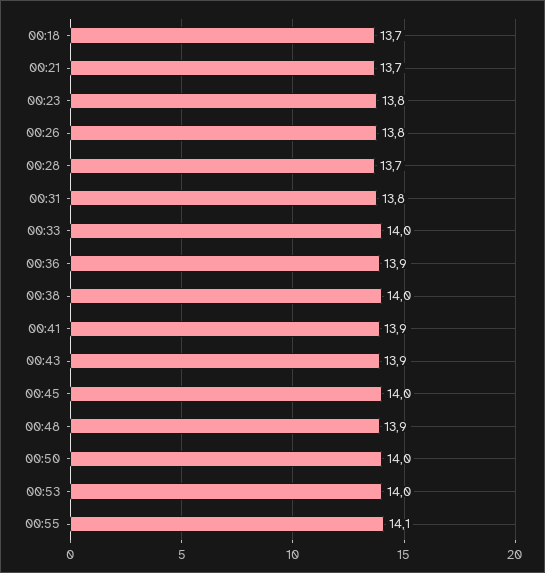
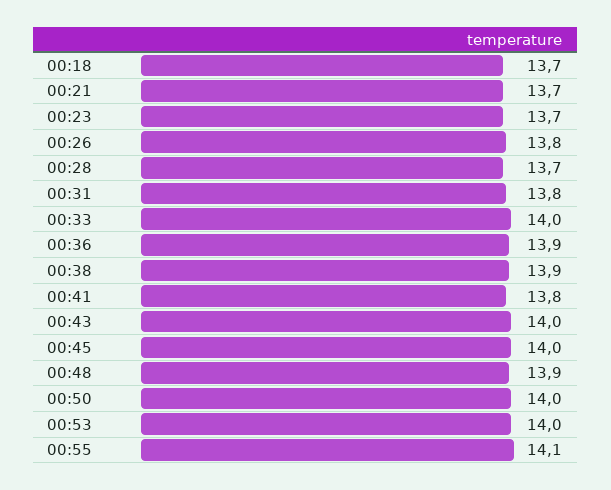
  {
    "00:18": 13.7,
    "00:21": 13.7,
-   "00:23": 13.8,
+   "00:23": 13.7,
    "00:26": 13.8,
    "00:28": 13.7,
    "00:31": 13.8,
    "00:33": 14,
    "00:36": 13.9,
-   "00:38": 14,
+   "00:38": 13.9,
-   "00:41": 13.9,
+   "00:41": 13.8,
-   "00:43": 13.9,
+   "00:43": 14,
    "00:45": 14,
    "00:48": 13.9,
    "00:50": 14,
    "00:53": 14,
    "00:55": 14.1
  }

